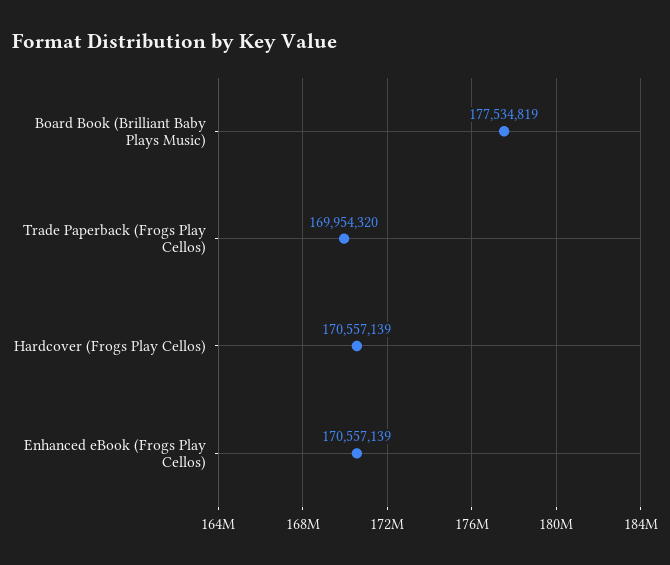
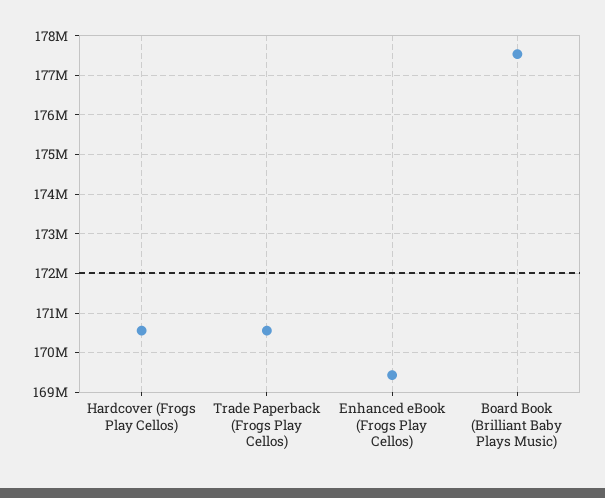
  {
    "Board Book (Brilliant Baby Plays Music)": 177534819,
-   "Trade Paperback (Frogs Play Cellos)": 169954320,
+   "Trade Paperback (Frogs Play Cellos)": 170600000,
    "Hardcover (Frogs Play Cellos)": 170557139,
-   "Enhanced eBook (Frogs Play Cellos)": 170557139
+   "Enhanced eBook (Frogs Play Cellos)": 169400000
  }

